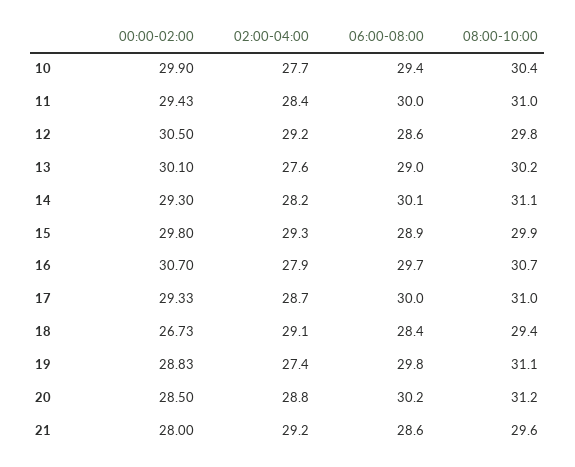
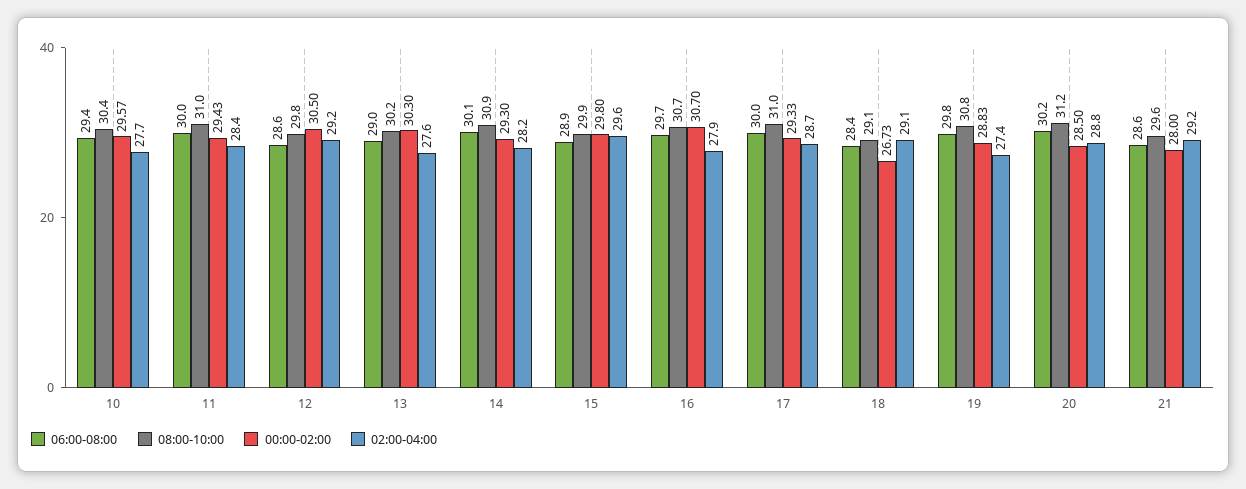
  {
    "00:00-02:00": {
-     "10": 29.9,
+     "10": 29.57,
      "11": 29.43,
      "12": 30.5,
-     "13": 30.1,
+     "13": 30.3,
      "14": 29.3,
      "15": 29.8,
      "16": 30.7,
      "17": 29.33,
      "18": 26.73,
      "19": 28.83,
      "20": 28.5,
      "21": 28
    },
    "02:00-04:00": {
      "10": 27.7,
      "11": 28.4,
      "12": 29.2,
      "13": 27.6,
      "14": 28.2,
-     "15": 29.3,
+     "15": 29.6,
      "16": 27.9,
      "17": 28.7,
      "18": 29.1,
      "19": 27.4,
      "20": 28.8,
      "21": 29.2
    },
    "06:00-08:00": {
      "10": 29.4,
      "11": 30,
      "12": 28.6,
      "13": 29,
      "14": 30.1,
      "15": 28.9,
      "16": 29.7,
      "17": 30,
      "18": 28.4,
      "19": 29.8,
      "20": 30.2,
      "21": 28.6
    },
    "08:00-10:00": {
      "10": 30.4,
      "11": 31,
      "12": 29.8,
      "13": 30.2,
-     "14": 31.1,
+     "14": 30.9,
      "15": 29.9,
      "16": 30.7,
      "17": 31,
-     "18": 29.4,
+     "18": 29.1,
-     "19": 31.1,
+     "19": 30.8,
      "20": 31.2,
      "21": 29.6
    }
  }

